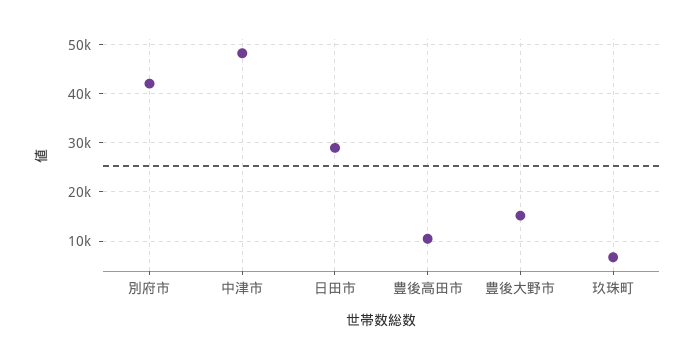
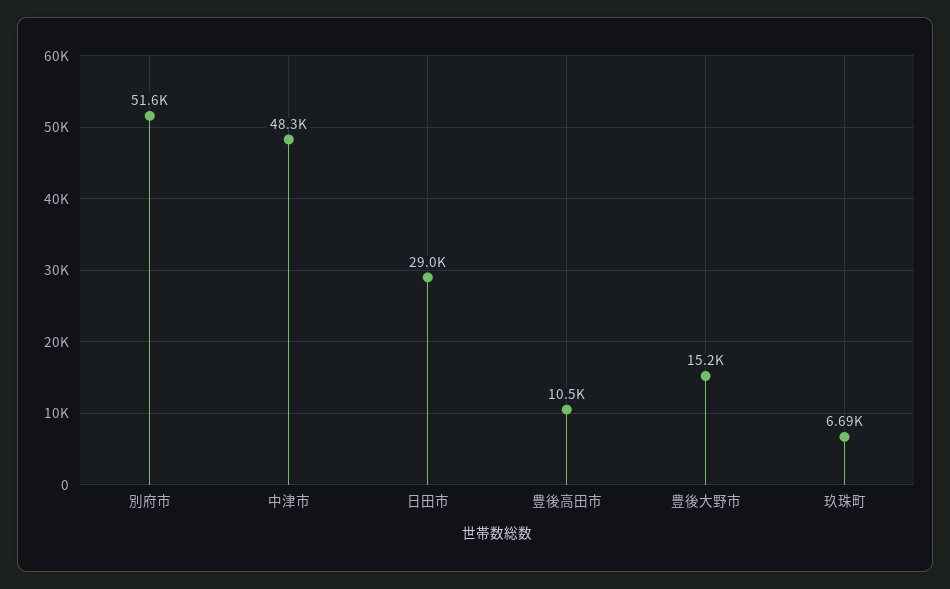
  {
-   "別府市": 42000,
+   "別府市": 51600,
    "中津市": 48300,
    "日田市": 29000,
    "豊後高田市": 10500,
    "豊後大野市": 15200,
    "玖珠町": 6690
  }

